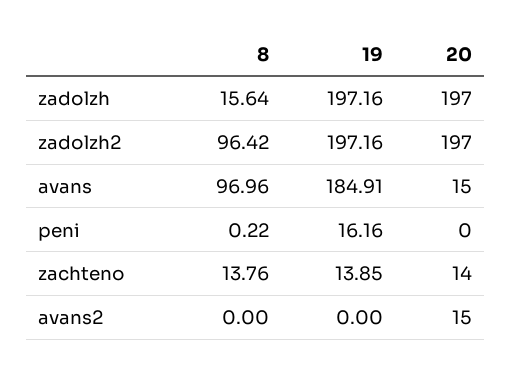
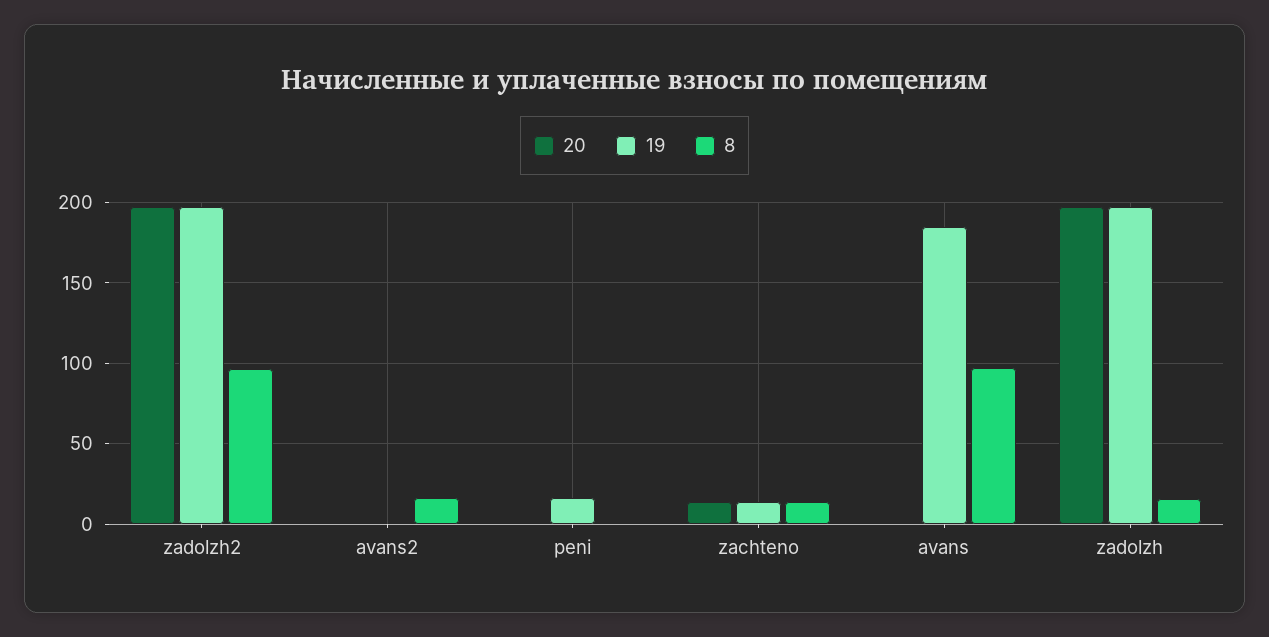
  {
    "8": {
      "zadolzh": 15.64,
      "zadolzh2": 96.42,
      "avans": 96.96,
      "peni": 0.22,
      "zachteno": 13.76,
-     "avans2": 0
+     "avans2": 15
    },
    "19": {
      "zadolzh": 197.16,
      "zadolzh2": 197.16,
      "avans": 184.91,
      "peni": 16.16,
      "zachteno": 13.85,
      "avans2": 0
    },
    "20": {
      "zadolzh": 197,
      "zadolzh2": 197,
-     "avans": 15,
+     "avans": 0,
      "peni": 0,
      "zachteno": 14,
-     "avans2": 15
+     "avans2": 0
    }
  }

